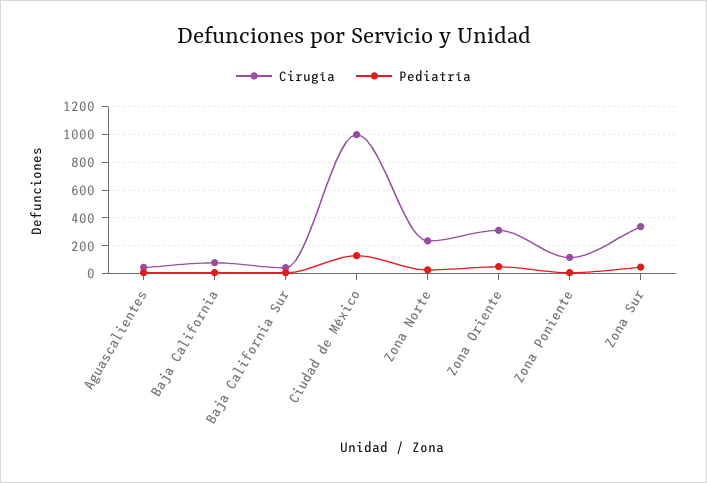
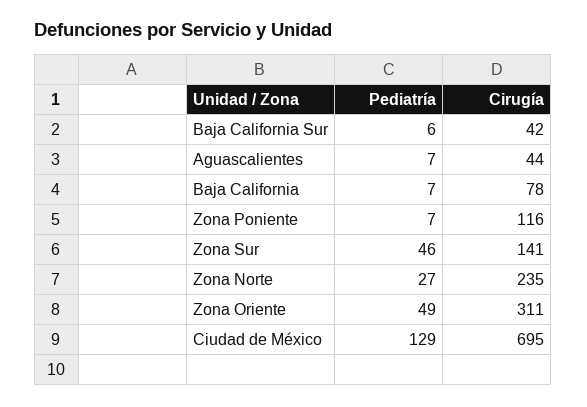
  {
    "Cirugía": {
      "Aguascalientes": 44,
      "Baja California": 78,
      "Baja California Sur": 42,
-     "Ciudad de México": 1000,
+     "Ciudad de México": 695,
      "Zona Norte": 235,
      "Zona Oriente": 311,
      "Zona Poniente": 116,
-     "Zona Sur": 350
+     "Zona Sur": 141
    },
    "Pediatría": {
      "Aguascalientes": 7,
      "Baja California": 7,
      "Baja California Sur": 6,
      "Ciudad de México": 129,
      "Zona Norte": 27,
      "Zona Oriente": 49,
      "Zona Poniente": 7,
      "Zona Sur": 46
    }
  }

